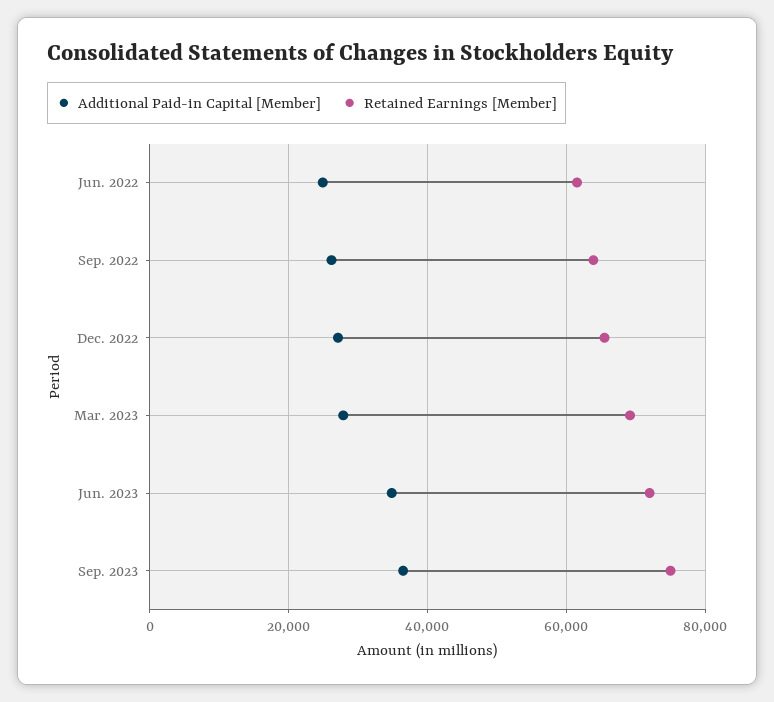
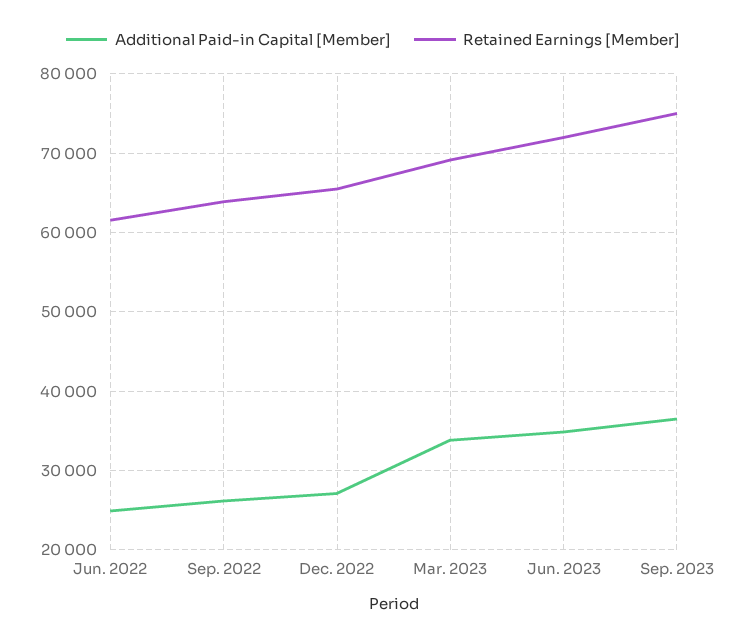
  {
    "Additional Paid-in Capital [Member]": {
      "Jun. 2022": 25000,
      "Sep. 2022": 26000,
      "Dec. 2022": 27000,
-     "Mar. 2023": 28000,
+     "Mar. 2023": 34000,
      "Jun. 2023": 35000,
      "Sep. 2023": 37000
    },
    "Retained Earnings [Member]": {
      "Jun. 2022": 62000,
      "Sep. 2022": 64000,
      "Dec. 2022": 66000,
      "Mar. 2023": 69000,
      "Jun. 2023": 72000,
      "Sep. 2023": 75000
    }
  }

